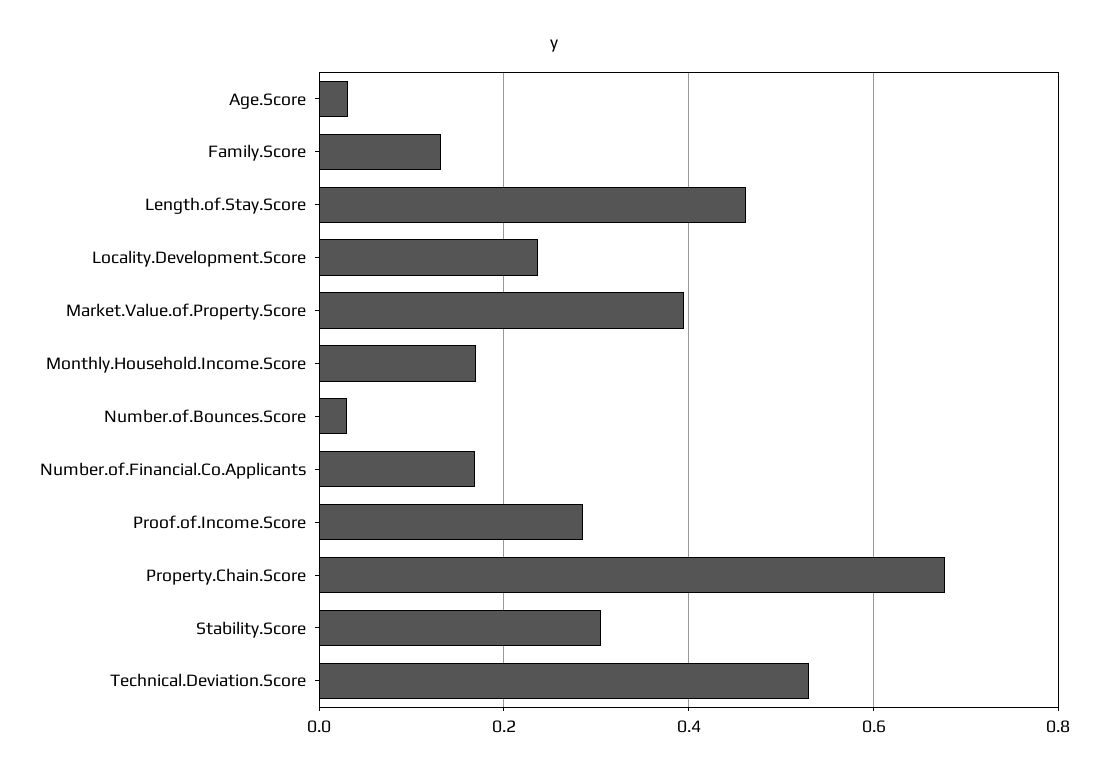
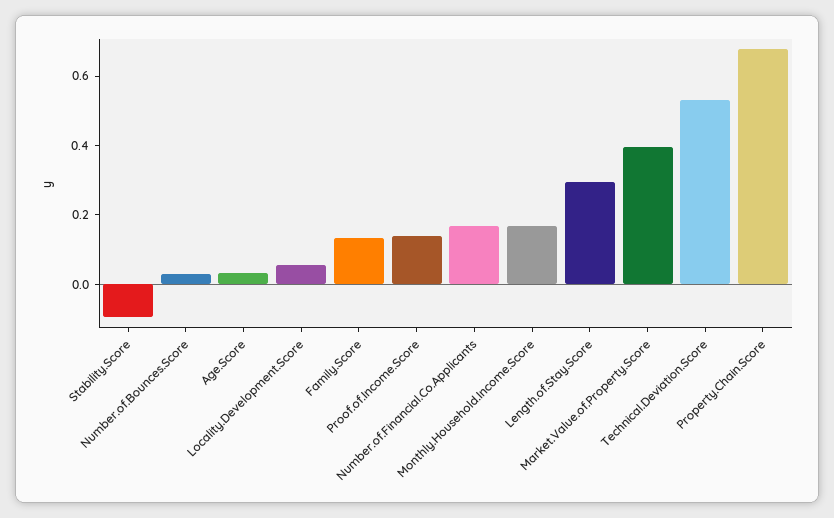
  {
    "Age.Score": 0.04,
    "Family.Score": 0.14,
-   "Length.of.Stay.Score": 0.46,
+   "Length.of.Stay.Score": 0.3,
-   "Locality.Development.Score": 0.24,
+   "Locality.Development.Score": 0.05,
    "Market.Value.of.Property.Score": 0.4,
    "Monthly.Household.Income.Score": 0.16,
    "Number.of.Bounces.Score": 0.04,
    "Number.of.Financial.Co.Applicants": 0.16,
-   "Proof.of.Income.Score": 0.28,
+   "Proof.of.Income.Score": 0.15,
    "Property.Chain.Score": 0.68,
-   "Stability.Score": 0.3,
+   "Stability.Score": -0.1,
    "Technical.Deviation.Score": 0.54
  }

